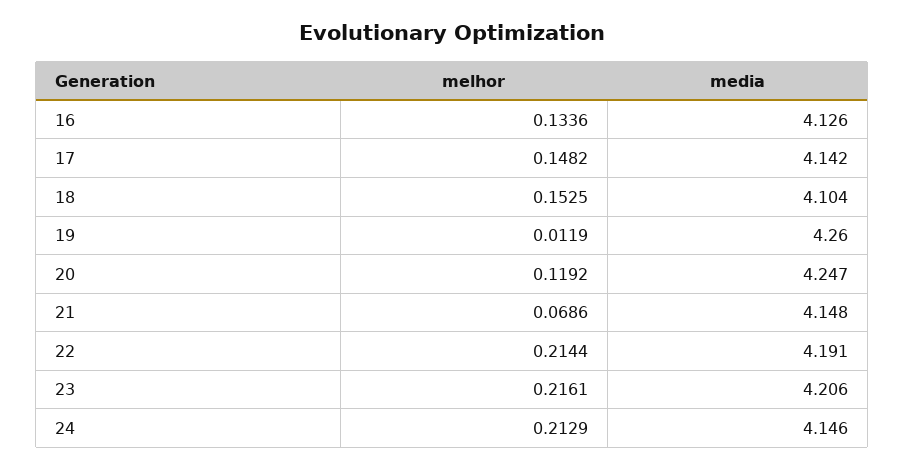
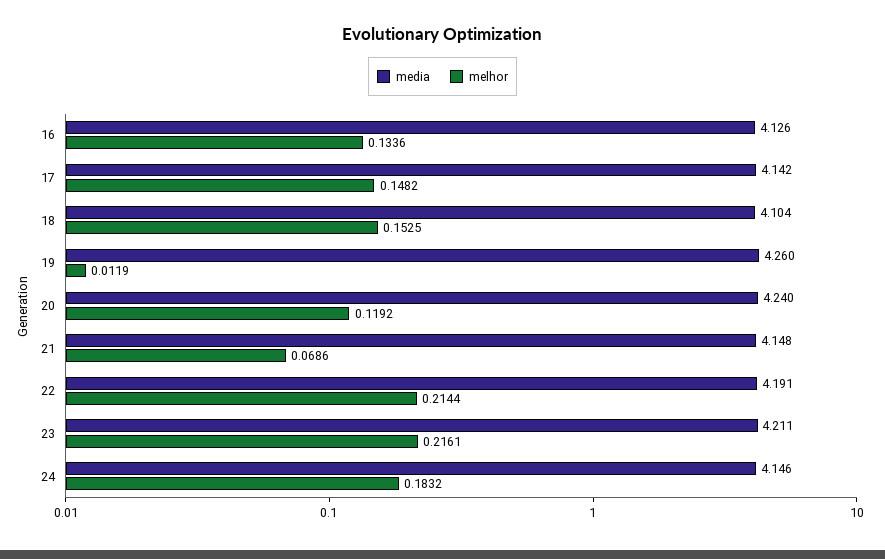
  {
    "melhor": {
      "16": 0.1336,
      "17": 0.1482,
      "18": 0.1525,
      "19": 0.0119,
      "20": 0.1192,
      "21": 0.0686,
      "22": 0.2144,
      "23": 0.2161,
-     "24": 0.2129
+     "24": 0.1832
    },
    "media": {
      "16": 4.126,
      "17": 4.142,
      "18": 4.104,
      "19": 4.26,
-     "20": 4.247,
+     "20": 4.24,
      "21": 4.148,
      "22": 4.191,
-     "23": 4.206,
+     "23": 4.211,
      "24": 4.146
    }
  }

